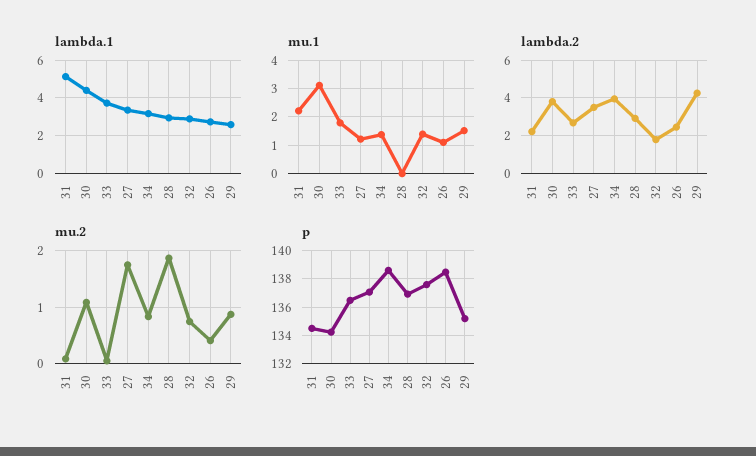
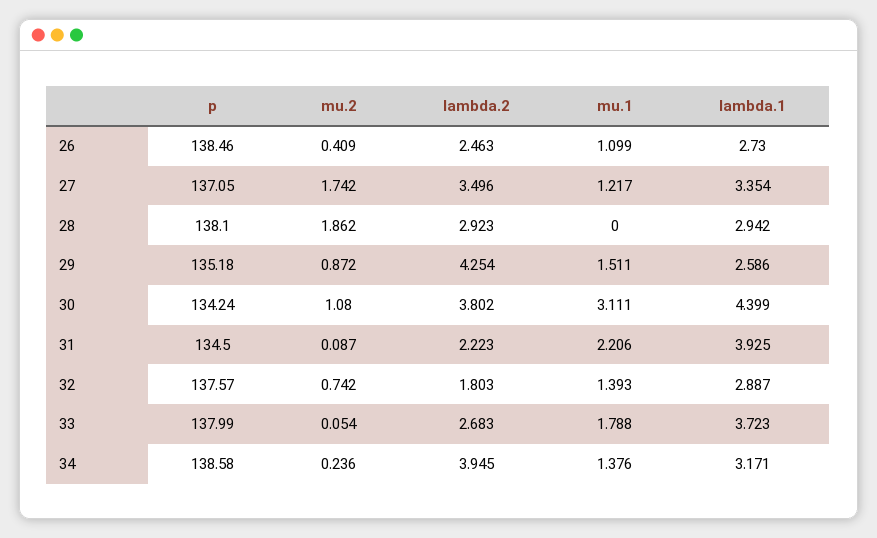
  {
    "lambda.1": {
-     "31": 5,
+     "31": 3.925,
      "30": 4.399,
      "33": 3.723,
      "27": 3.354,
      "34": 3.171,
      "28": 2.942,
      "32": 2.887,
      "26": 2.73,
      "29": 2.586
    },
    "mu.1": {
      "31": 2.206,
      "30": 3.111,
      "33": 1.788,
      "27": 1.217,
      "34": 1.376,
      "28": 0,
      "32": 1.393,
      "26": 1.099,
      "29": 1.511
    },
    "lambda.2": {
      "31": 2.223,
      "30": 3.802,
      "33": 2.683,
      "27": 3.496,
      "34": 3.945,
      "28": 2.923,
      "32": 1.803,
      "26": 2.463,
      "29": 4.254
    },
    "mu.2": {
      "31": 0.087,
      "30": 1.08,
      "33": 0.054,
      "27": 1.742,
-     "34": 0.8,
+     "34": 0.236,
      "28": 1.862,
      "32": 0.742,
      "26": 0.409,
      "29": 0.872
    },
    "p": {
      "31": 134.5,
      "30": 134.24,
-     "33": 136.5,
+     "33": 137.99,
      "27": 137.05,
      "34": 138.58,
-     "28": 137,
+     "28": 138.1,
      "32": 137.57,
      "26": 138.46,
      "29": 135.18
    }
  }

